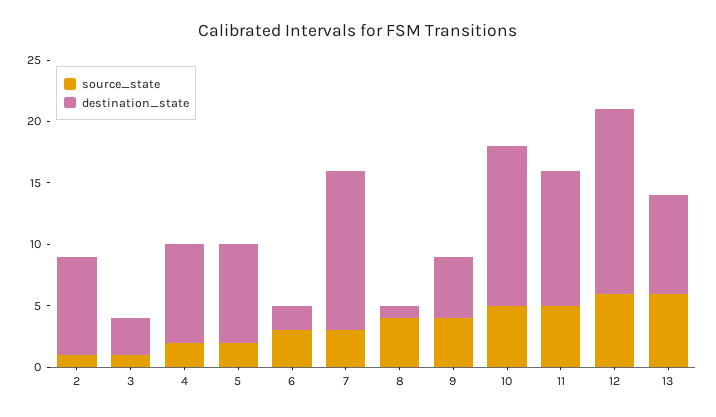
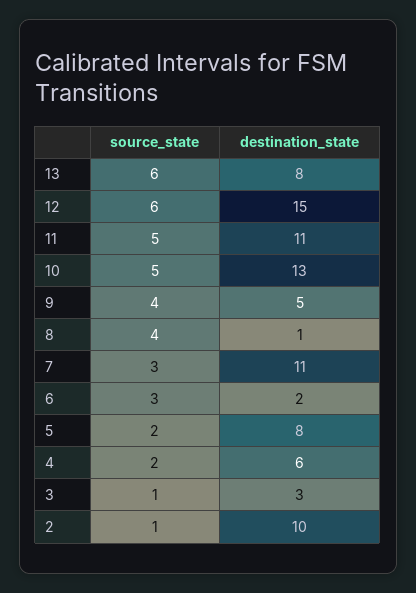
  {
    "source_state": {
      "2": 1,
      "3": 1,
      "4": 2,
      "5": 2,
      "6": 3,
      "7": 3,
      "8": 4,
      "9": 4,
      "10": 5,
      "11": 5,
      "12": 6,
      "13": 6
    },
    "destination_state": {
-     "2": 8,
+     "2": 10,
      "3": 3,
-     "4": 8,
+     "4": 6,
      "5": 8,
      "6": 2,
-     "7": 13,
+     "7": 11,
      "8": 1,
      "9": 5,
      "10": 13,
      "11": 11,
      "12": 15,
      "13": 8
    }
  }

